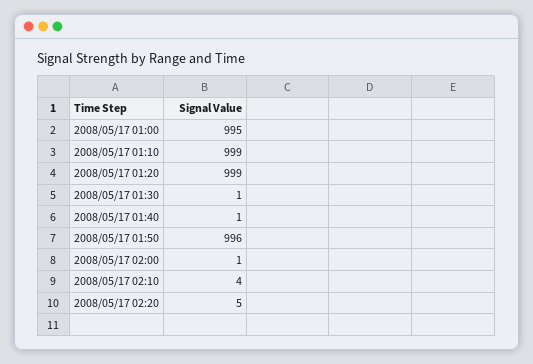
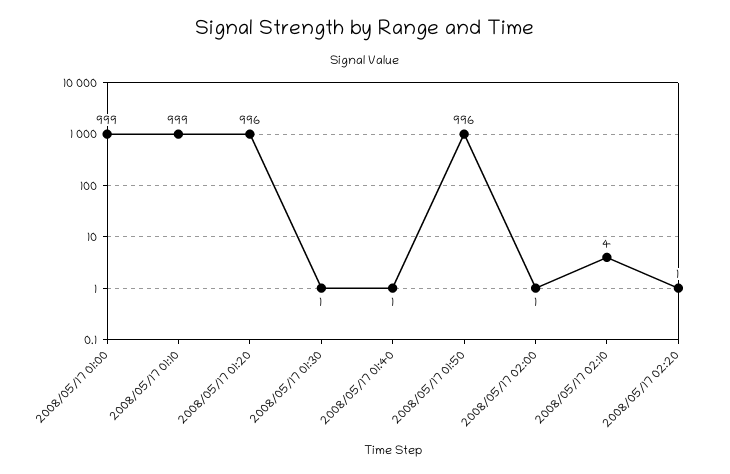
  {
-   "2008/05/17 01:00": 995,
+   "2008/05/17 01:00": 999,
    "2008/05/17 01:10": 999,
-   "2008/05/17 01:20": 999,
+   "2008/05/17 01:20": 996,
    "2008/05/17 01:30": 1,
    "2008/05/17 01:40": 1,
    "2008/05/17 01:50": 996,
    "2008/05/17 02:00": 1,
    "2008/05/17 02:10": 4,
-   "2008/05/17 02:20": 5
+   "2008/05/17 02:20": 1
  }

